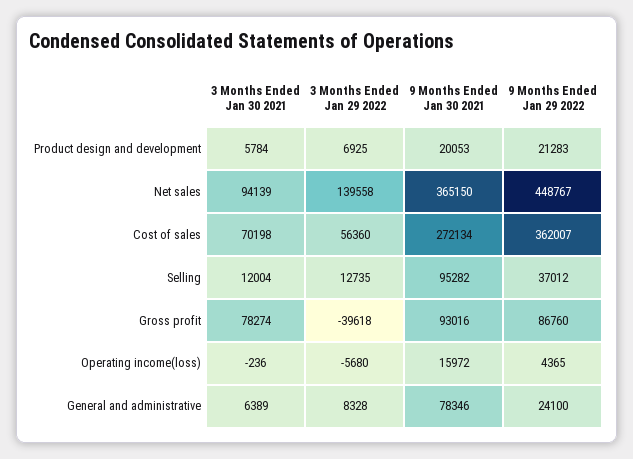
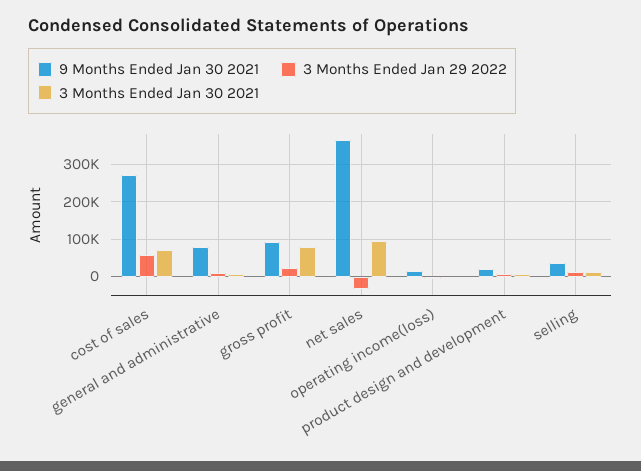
  {
    "3 Months Ended Jan 30 2021": {
      "Product design and development": 5784,
      "Net sales": 94139,
      "Cost of sales": 70198,
      "Selling": 12004,
      "Gross profit": 78274,
      "Operating income(loss)": -236,
      "General and administrative": 6389
    },
    "3 Months Ended Jan 29 2022": {
      "Product design and development": 6925,
-     "Net sales": 139558,
+     "Net sales": -40000,
      "Cost of sales": 56360,
      "Selling": 12735,
-     "Gross profit": -39618,
+     "Gross profit": 20000,
      "Operating income(loss)": -5680,
      "General and administrative": 8328
    },
    "9 Months Ended Jan 30 2021": {
      "Product design and development": 20053,
      "Net sales": 365150,
      "Cost of sales": 272134,
-     "Selling": 95282,
+     "Selling": 40000,
      "Gross profit": 93016,
      "Operating income(loss)": 15972,
      "General and administrative": 78346
-   },
+   }
-   "9 Months Ended Jan 29 2022": {
-     "Product design and development": 21283,
-     "Net sales": 448767,
-     "Cost of sales": 362007,
-     "Selling": 37012,
-     "Gross profit": 86760,
-     "Operating income(loss)": 4365,
-     "General and administrative": 24100
-   }
  }

